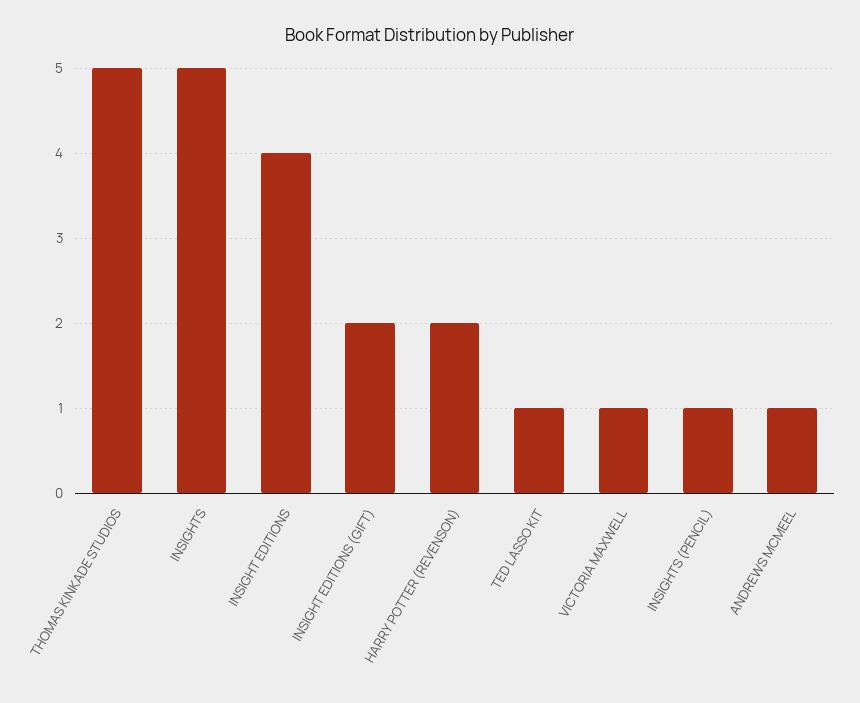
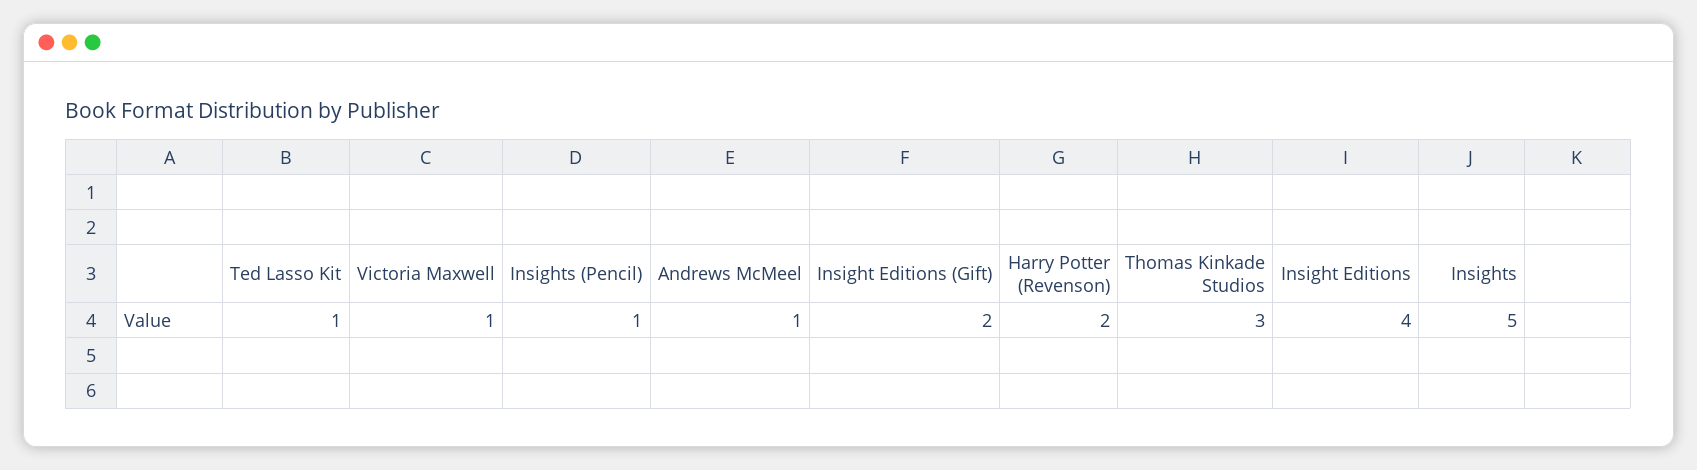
  {
-   "THOMAS KINKADE STUDIOS": 5,
+   "THOMAS KINKADE STUDIOS": 3,
    "INSIGHTS": 5,
    "INSIGHT EDITIONS": 4,
    "INSIGHT EDITIONS (GIFT)": 2,
    "HARRY POTTER (REVENSON)": 2,
    "TED LASSO KIT": 1,
    "VICTORIA MAXWELL": 1,
    "INSIGHTS (PENCIL)": 1,
    "ANDREWS MCMEEL": 1
  }

